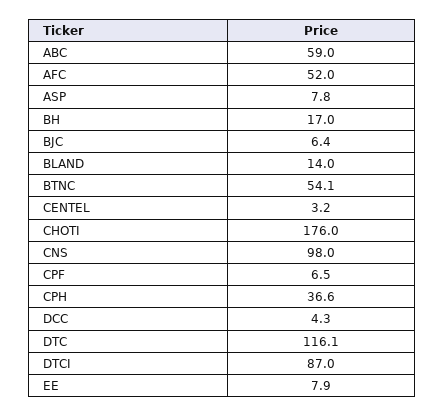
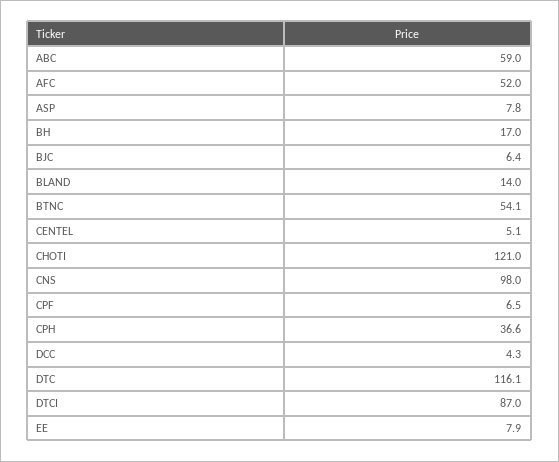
  {
    "ABC": 59,
    "AFC": 52,
    "ASP": 7.8,
    "BH": 17,
    "BJC": 6.4,
    "BLAND": 14,
    "BTNC": 54.1,
-   "CENTEL": 3.2,
+   "CENTEL": 5.1,
-   "CHOTI": 176,
+   "CHOTI": 121,
    "CNS": 98,
    "CPF": 6.5,
    "CPH": 36.6,
    "DCC": 4.3,
    "DTC": 116.1,
    "DTCI": 87,
    "EE": 7.9
  }

